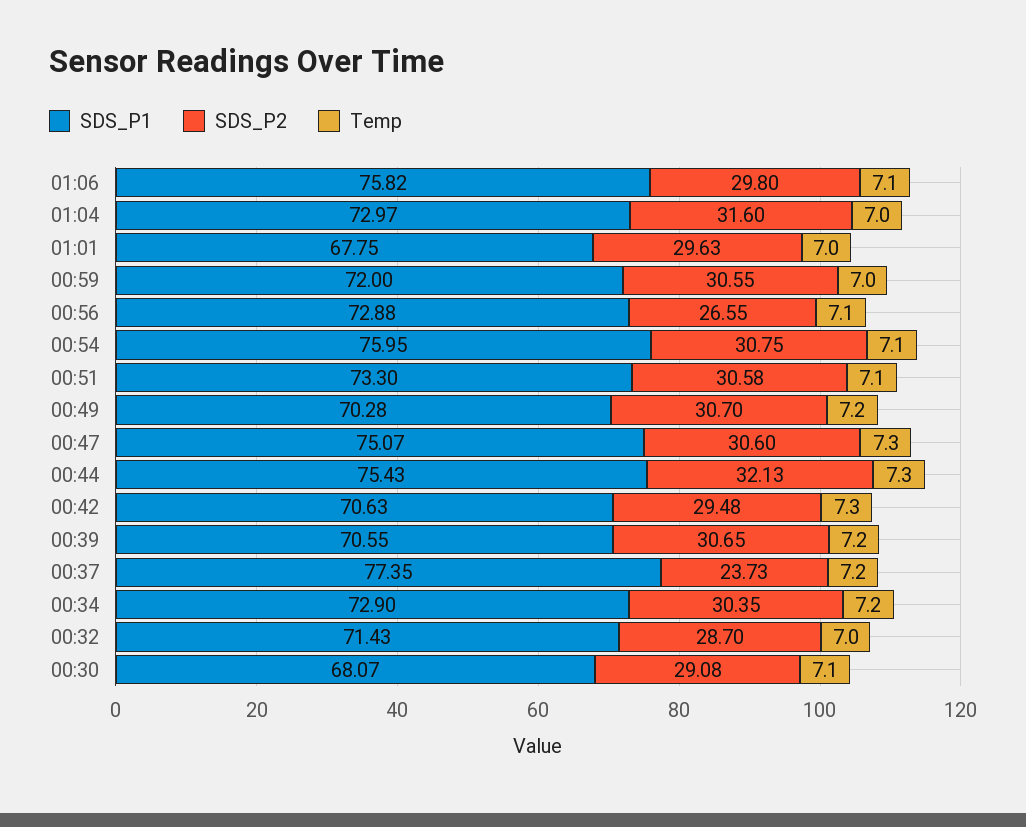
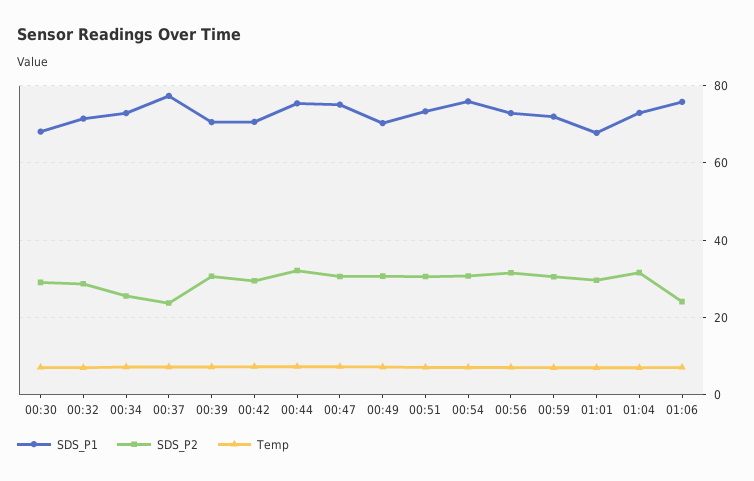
  {
    "SDS_P1": {
      "01:06": 75.82,
      "01:04": 72.97,
      "01:01": 67.75,
      "00:59": 72,
      "00:56": 72.88,
      "00:54": 75.95,
      "00:51": 73.3,
      "00:49": 70.28,
      "00:47": 75.07,
      "00:44": 75.43,
      "00:42": 70.63,
      "00:39": 70.55,
      "00:37": 77.35,
      "00:34": 72.9,
      "00:32": 71.43,
      "00:30": 68.07
    },
    "SDS_P2": {
-     "01:06": 29.8,
+     "01:06": 24,
      "01:04": 31.6,
      "01:01": 29.63,
      "00:59": 30.55,
-     "00:56": 26.55,
+     "00:56": 32,
      "00:54": 30.75,
      "00:51": 30.58,
      "00:49": 30.7,
      "00:47": 30.6,
      "00:44": 32.13,
      "00:42": 29.48,
      "00:39": 30.65,
      "00:37": 23.73,
-     "00:34": 30.35,
+     "00:34": 26,
      "00:32": 28.7,
      "00:30": 29.08
    },
    "Temp": {
      "01:06": 7.1,
      "01:04": 7,
      "01:01": 7,
      "00:59": 7,
      "00:56": 7.1,
      "00:54": 7.1,
      "00:51": 7.1,
      "00:49": 7.2,
      "00:47": 7.3,
      "00:44": 7.3,
      "00:42": 7.3,
      "00:39": 7.2,
      "00:37": 7.2,
      "00:34": 7.2,
      "00:32": 7,
      "00:30": 7.1
    }
  }

